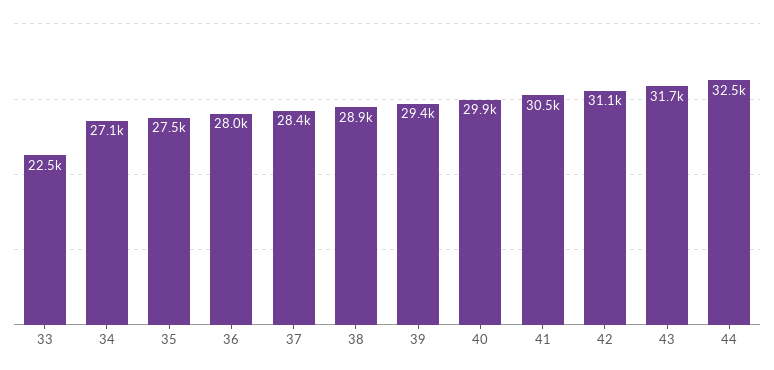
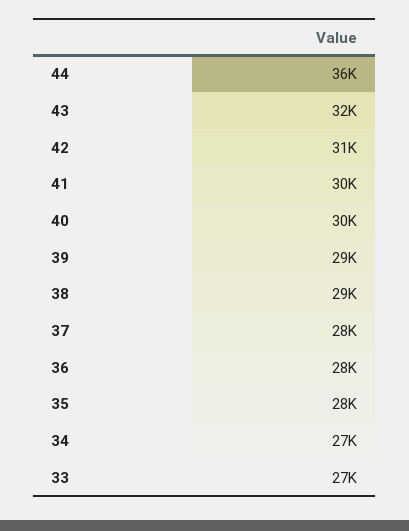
  {
-   "33": 22500,
+   "33": 27000,
    "34": 27100,
    "35": 27500,
    "36": 28000,
    "37": 28400,
    "38": 28900,
    "39": 29400,
    "40": 29900,
    "41": 30500,
    "42": 31100,
    "43": 31700,
-   "44": 32500
+   "44": 36000
  }

